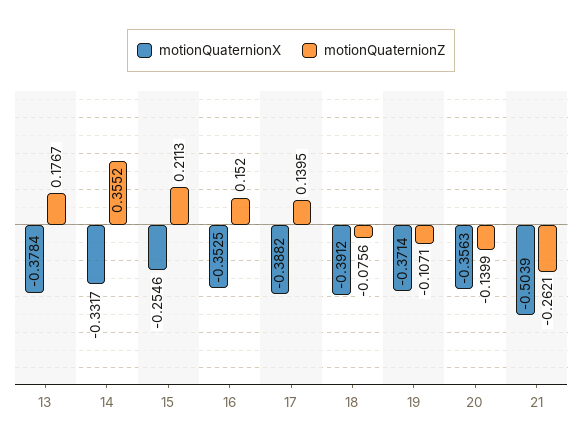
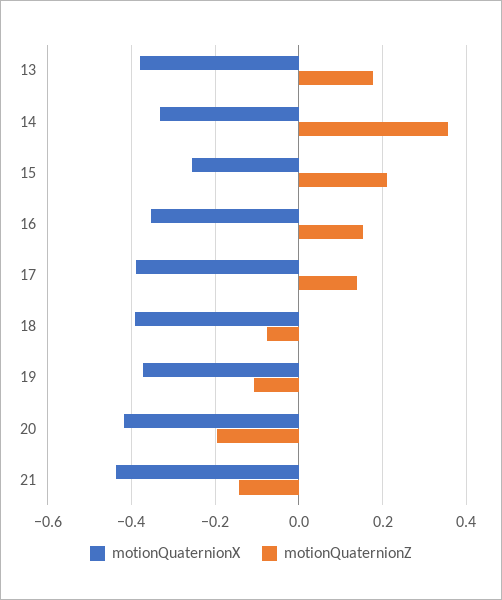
  {
    "motionQuaternionX": {
      "13": -0.3784,
      "14": -0.3317,
      "15": -0.2546,
      "16": -0.3525,
      "17": -0.3882,
      "18": -0.3912,
      "19": -0.3714,
-     "20": -0.3563,
+     "20": -0.42,
-     "21": -0.5039
+     "21": -0.44
    },
    "motionQuaternionZ": {
      "13": 0.1767,
      "14": 0.3552,
      "15": 0.2113,
      "16": 0.152,
      "17": 0.1395,
      "18": -0.0756,
      "19": -0.1071,
-     "20": -0.1399,
+     "20": -0.2,
-     "21": -0.2621
+     "21": -0.14
    }
  }

